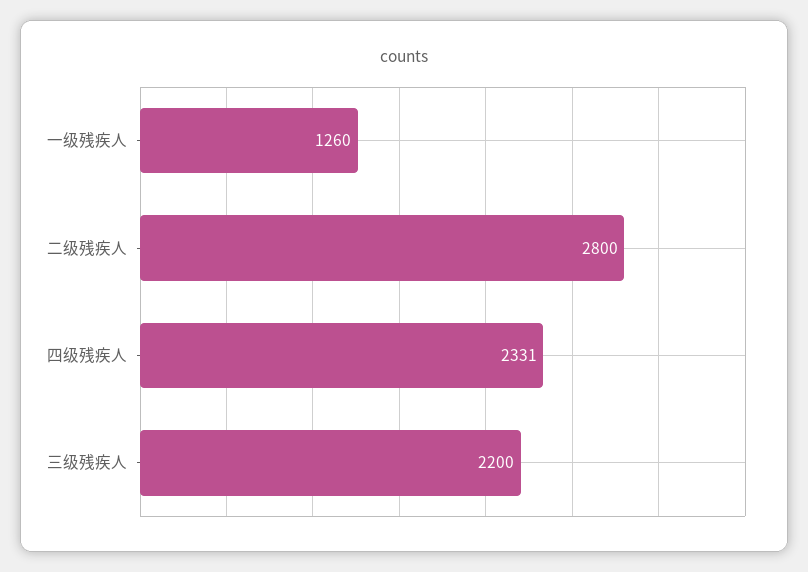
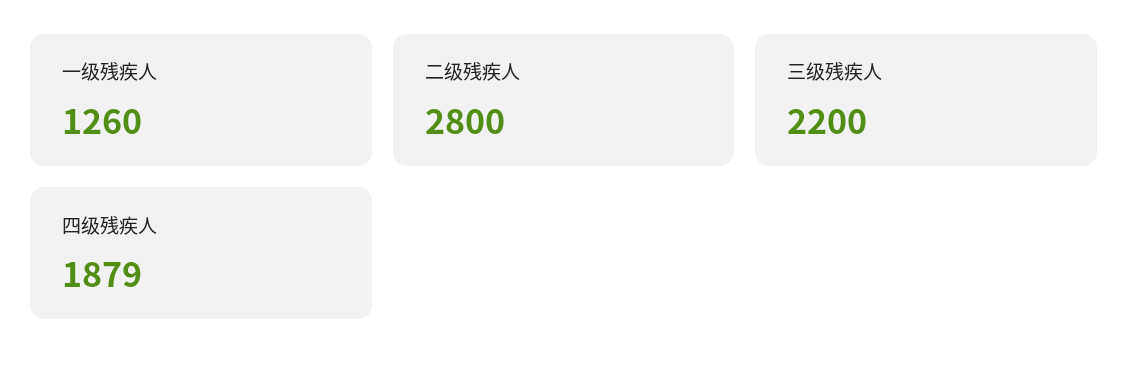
  {
    "一级残疾人": 1260,
    "二级残疾人": 2800,
-   "四级残疾人": 2331,
+   "四级残疾人": 1879,
    "三级残疾人": 2200
  }

